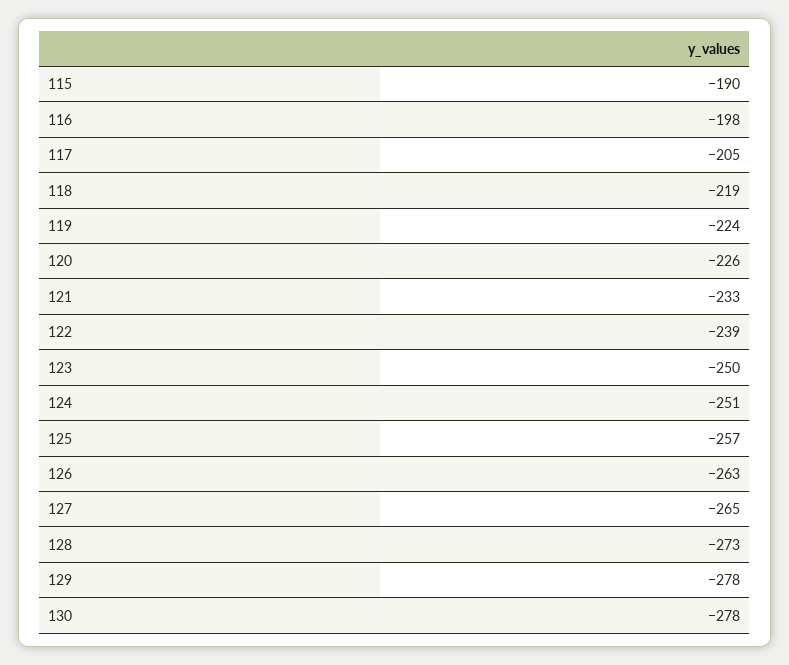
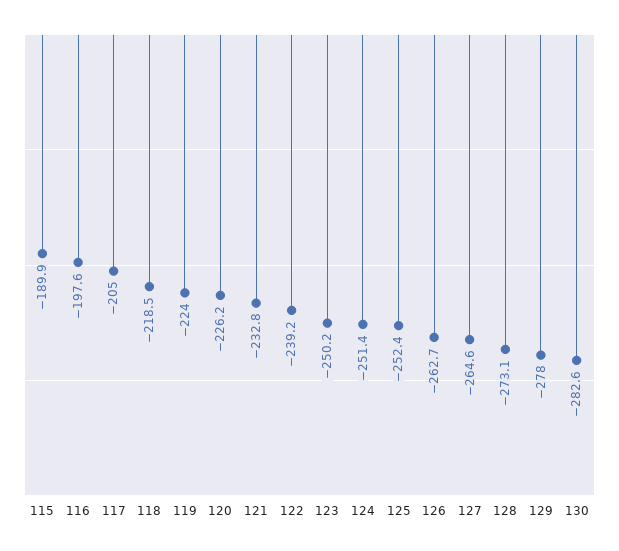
  {
    "115": -189.9,
    "116": -197.6,
    "117": -205,
    "118": -218.5,
    "119": -224,
    "120": -226.2,
    "121": -232.8,
    "122": -239.2,
    "123": -250.2,
    "124": -251.4,
-   "125": -257,
+   "125": -252.4,
    "126": -262.7,
    "127": -264.6,
    "128": -273.1,
    "129": -278,
-   "130": -278
+   "130": -282.6
  }

